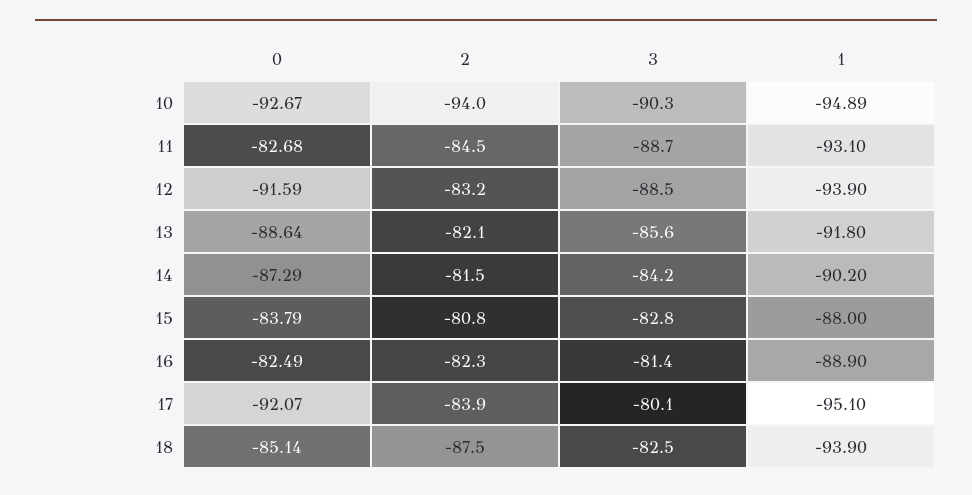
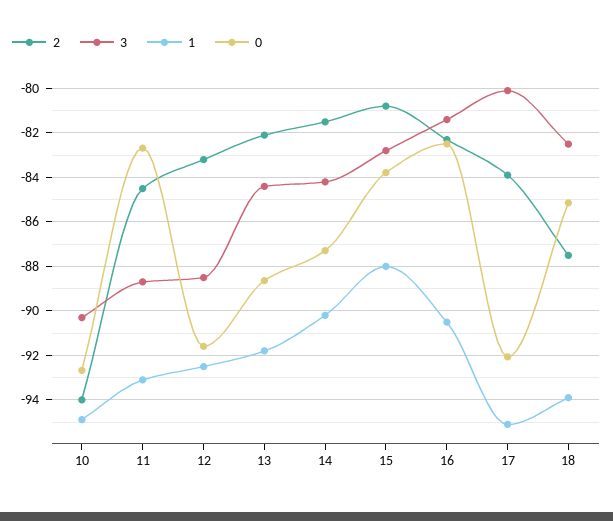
  {
    "0": {
      "10": -92.67,
      "11": -82.68,
      "12": -91.59,
      "13": -88.64,
      "14": -87.29,
      "15": -83.79,
      "16": -82.49,
      "17": -92.07,
      "18": -85.14
    },
    "2": {
      "10": -94,
      "11": -84.5,
      "12": -83.2,
      "13": -82.1,
      "14": -81.5,
      "15": -80.8,
      "16": -82.3,
      "17": -83.9,
      "18": -87.5
    },
    "3": {
      "10": -90.3,
      "11": -88.7,
      "12": -88.5,
-     "13": -85.6,
+     "13": -84.5,
      "14": -84.2,
      "15": -82.8,
      "16": -81.4,
      "17": -80.1,
      "18": -82.5
    },
    "1": {
      "10": -94.89,
      "11": -93.1,
-     "12": -93.9,
+     "12": -92.5,
      "13": -91.8,
      "14": -90.2,
      "15": -88,
-     "16": -88.9,
+     "16": -90.5,
      "17": -95.1,
      "18": -93.9
    }
  }

